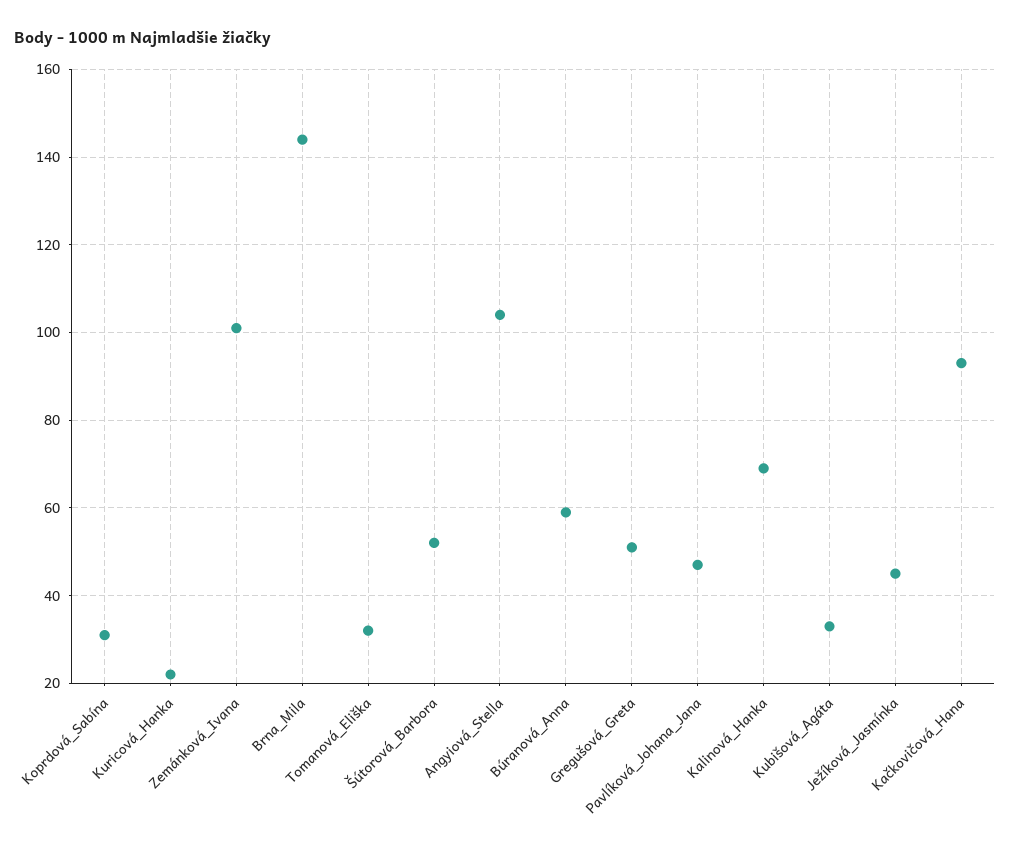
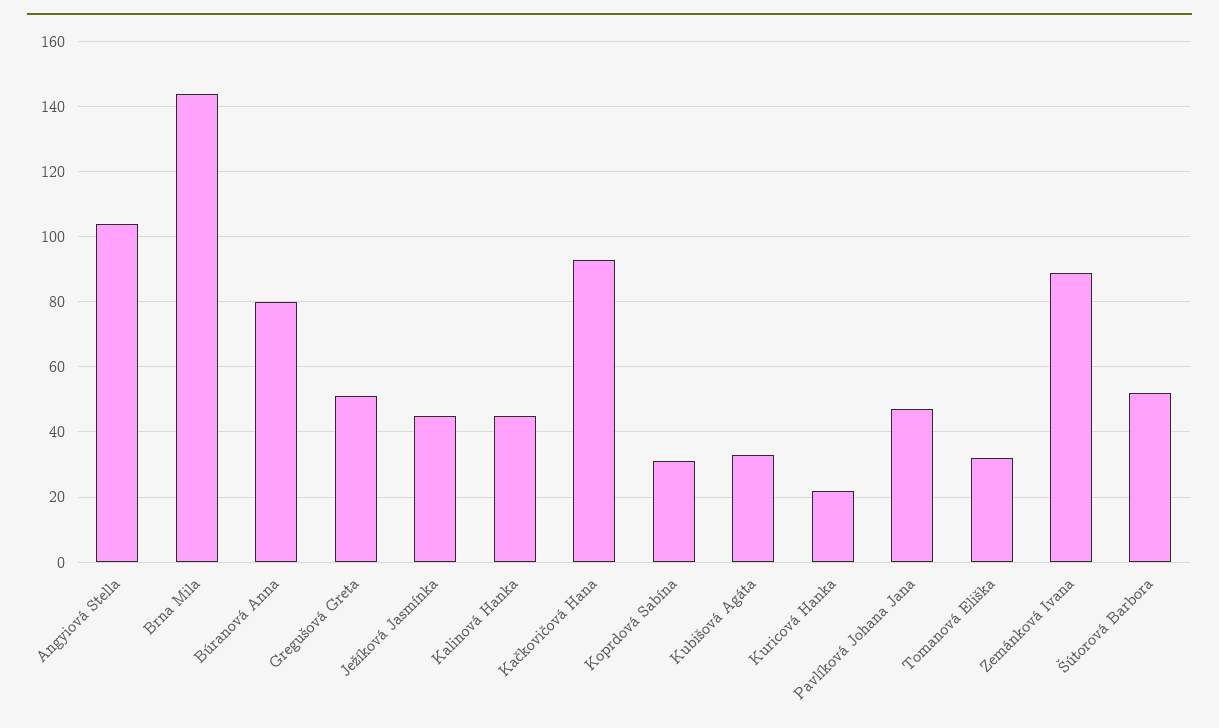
  {
    "Koprdová_Sabína": 30,
    "Kuricová_Hanka": 20,
-   "Zemánková_Ivana": 100,
+   "Zemánková_Ivana": 90,
    "Brna_Mila": 145,
    "Tomanová_Eliška": 30,
    "Šútorová_Barbora": 50,
    "Angyiová_Stella": 105,
-   "Búranová_Anna": 60,
+   "Búranová_Anna": 80,
    "Gregušová_Greta": 50,
    "Pavlíková_Johana_Jana": 45,
-   "Kalinová_Hanka": 70,
+   "Kalinová_Hanka": 45,
    "Kubišová_Agáta": 35,
    "Ježíková_Jasmínka": 45,
    "Kačkovičová_Hana": 95
  }

